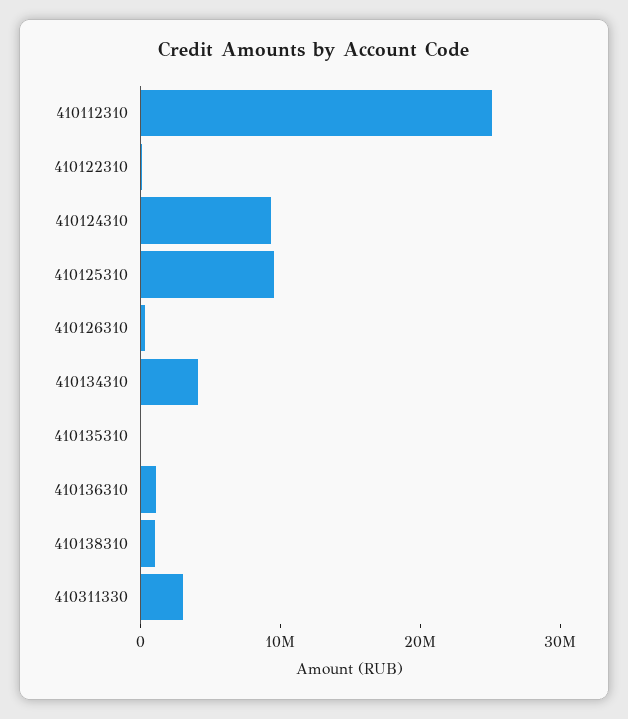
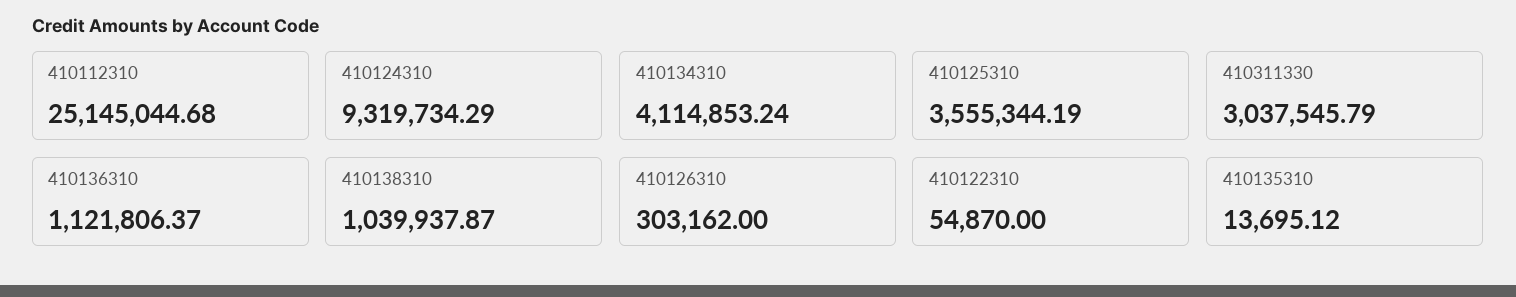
  {
    "410112310": 25145044.68,
    "410122310": 54870,
    "410124310": 9319734.29,
-   "410125310": 10000000,
+   "410125310": 3555344.19,
    "410126310": 303162,
    "410134310": 4114853.24,
    "410135310": 13695.12,
    "410136310": 1121806.37,
    "410138310": 1039937.87,
    "410311330": 3037545.79
  }

